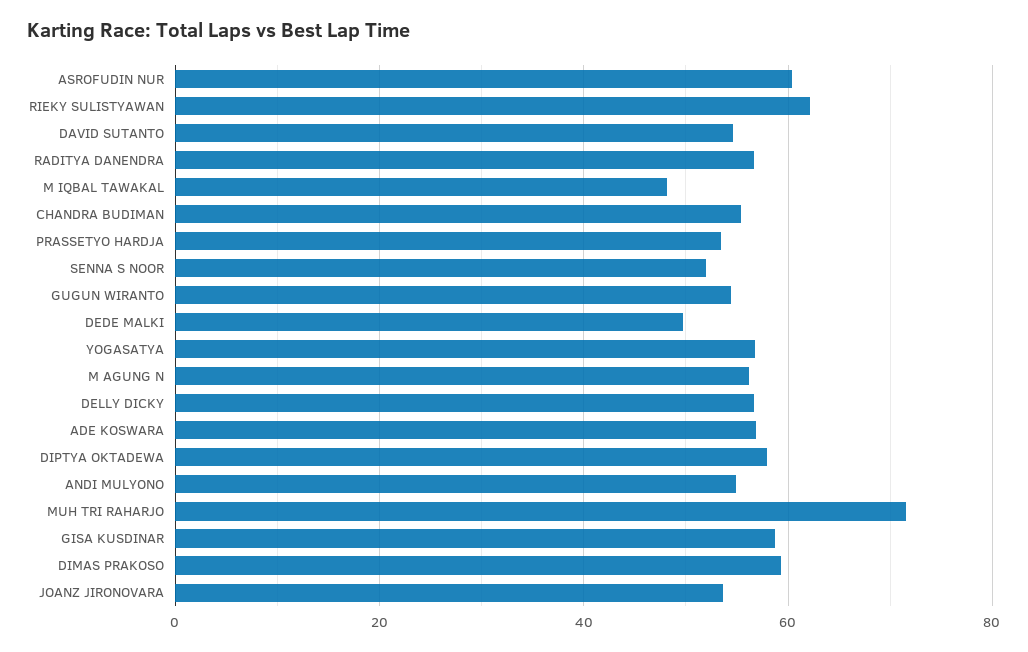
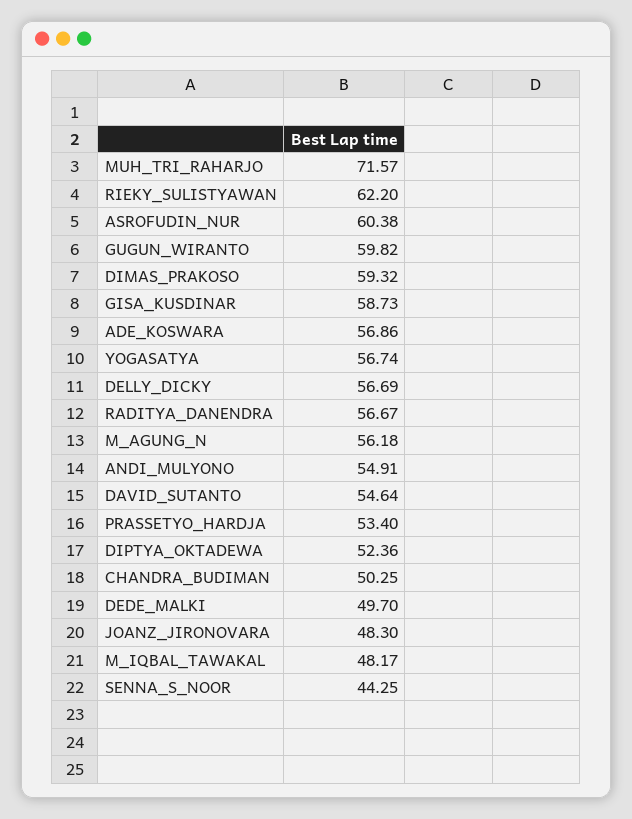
  {
    "ASROFUDIN NUR": 60.38,
    "RIEKY SULISTYAWAN": 62.2,
    "DAVID SUTANTO": 54.64,
    "RADITYA DANENDRA": 56.67,
    "M IQBAL TAWAKAL": 48.17,
-   "CHANDRA BUDIMAN": 56,
+   "CHANDRA BUDIMAN": 50.25,
    "PRASSETYO HARDJA": 53.4,
-   "SENNA S NOOR": 52,
+   "SENNA S NOOR": 44.25,
-   "GUGUN WIRANTO": 54,
+   "GUGUN WIRANTO": 59.82,
    "DEDE MALKI": 49.7,
    "YOGASATYA": 56.74,
    "M AGUNG N": 56.18,
    "DELLY DICKY": 56.69,
    "ADE KOSWARA": 56.86,
-   "DIPTYA OKTADEWA": 58,
+   "DIPTYA OKTADEWA": 52.36,
    "ANDI MULYONO": 54.91,
    "MUH TRI RAHARJO": 71.57,
    "GISA KUSDINAR": 58.73,
    "DIMAS PRAKOSO": 59.32,
-   "JOANZ JIRONOVARA": 54
+   "JOANZ JIRONOVARA": 48.3
  }

